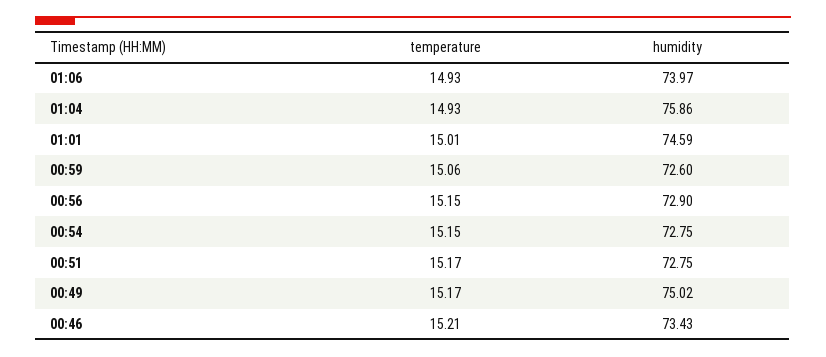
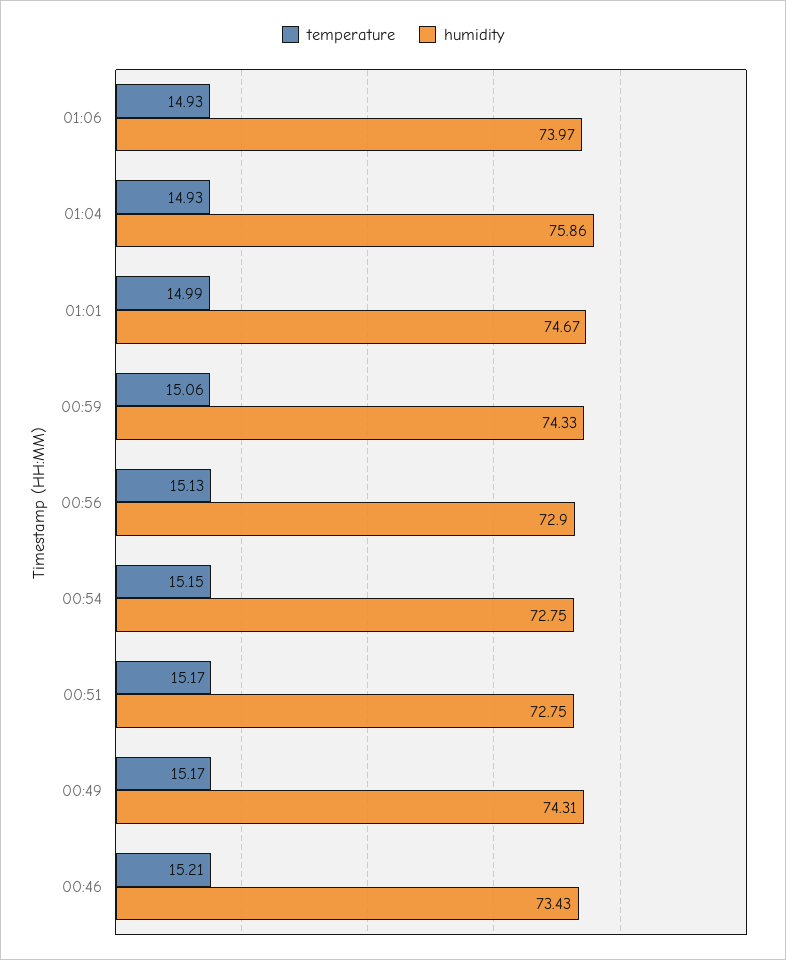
  {
    "temperature": {
      "01:06": 14.93,
      "01:04": 14.93,
-     "01:01": 15.01,
+     "01:01": 14.99,
      "00:59": 15.06,
-     "00:56": 15.15,
+     "00:56": 15.13,
      "00:54": 15.15,
      "00:51": 15.17,
      "00:49": 15.17,
      "00:46": 15.21
    },
    "humidity": {
      "01:06": 73.97,
      "01:04": 75.86,
-     "01:01": 74.59,
+     "01:01": 74.67,
-     "00:59": 72.6,
+     "00:59": 74.33,
      "00:56": 72.9,
      "00:54": 72.75,
      "00:51": 72.75,
-     "00:49": 75.02,
+     "00:49": 74.31,
      "00:46": 73.43
    }
  }

